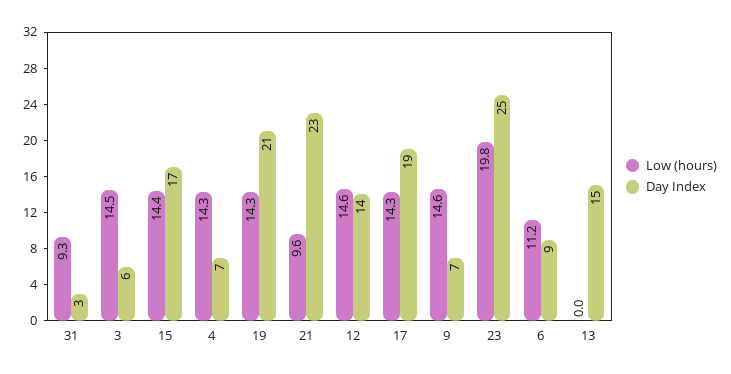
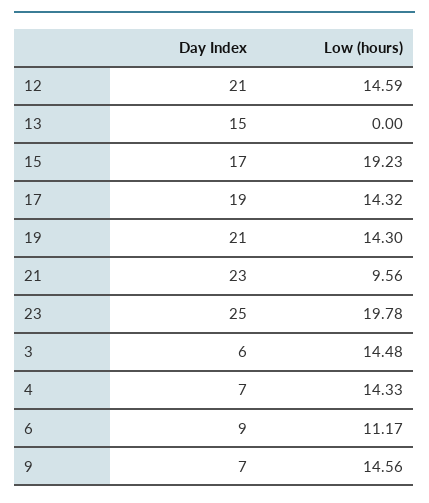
  {
    "Low (hours)": {
-     "31": 9.3,
      "3": 14.48,
-     "15": 14.4,
+     "15": 19.23,
      "4": 14.33,
      "19": 14.3,
      "21": 9.56,
      "12": 14.59,
      "17": 14.32,
      "9": 14.56,
      "23": 19.78,
      "6": 11.17,
      "13": 0
    },
    "Day Index": {
-     "31": 3,
      "3": 6,
      "15": 17,
      "4": 7,
      "19": 21,
      "21": 23,
-     "12": 14,
+     "12": 21,
      "17": 19,
      "9": 7,
      "23": 25,
      "6": 9,
      "13": 15
    }
  }

